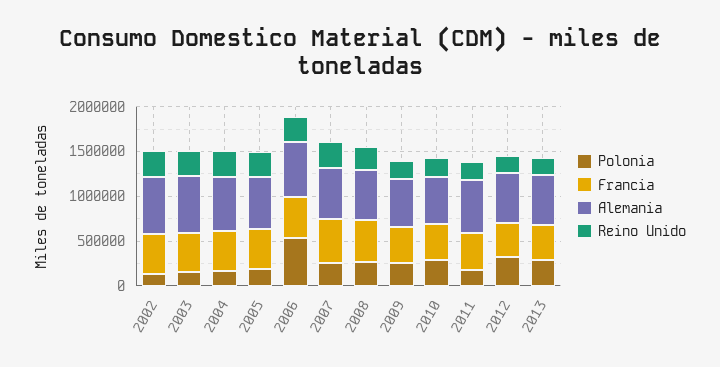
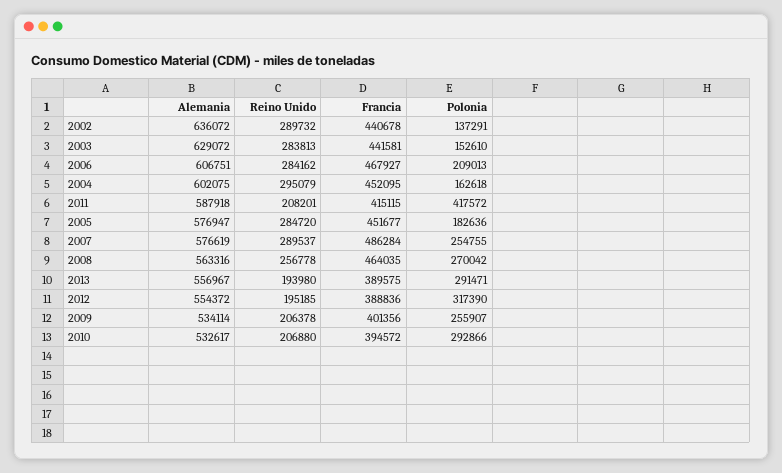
  {
    "Polonia": {
      "2002": 137291,
      "2003": 152610,
      "2004": 162618,
      "2005": 182636,
-     "2006": 500000,
+     "2006": 209013,
      "2007": 254755,
      "2008": 270042,
      "2009": 255907,
      "2010": 292866,
-     "2011": 200000,
+     "2011": 417572,
      "2012": 317390,
      "2013": 291471
    },
    "Francia": {
      "2002": 440678,
      "2003": 441581,
      "2004": 452095,
      "2005": 451677,
      "2006": 467927,
      "2007": 486284,
      "2008": 464035,
      "2009": 401356,
      "2010": 394572,
      "2011": 415115,
      "2012": 388836,
      "2013": 389575
    },
    "Alemania": {
      "2002": 636072,
      "2003": 629072,
      "2004": 602075,
      "2005": 576947,
      "2006": 606751,
      "2007": 576619,
      "2008": 563316,
      "2009": 534114,
      "2010": 532617,
      "2011": 587918,
      "2012": 554372,
      "2013": 556967
    },
    "Reino Unido": {
      "2002": 289732,
      "2003": 283813,
      "2004": 295079,
      "2005": 284720,
      "2006": 284162,
      "2007": 289537,
      "2008": 256778,
      "2009": 206378,
      "2010": 206880,
      "2011": 208201,
      "2012": 195185,
      "2013": 193980
    }
  }

